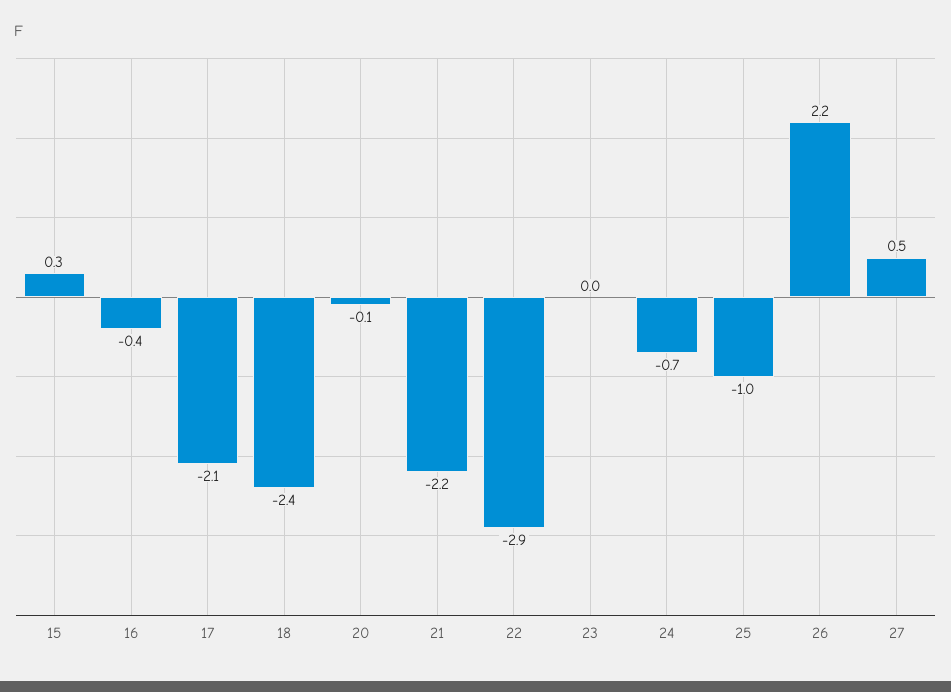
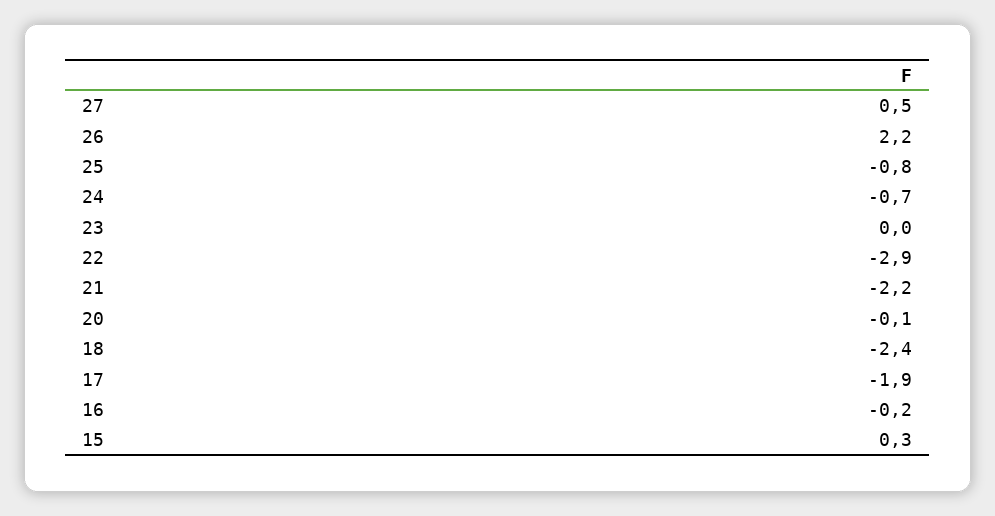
  {
    "15": 0.3,
-   "16": -0.4,
+   "16": -0.2,
-   "17": -2.1,
+   "17": -1.9,
    "18": -2.4,
    "20": -0.1,
    "21": -2.2,
    "22": -2.9,
    "23": 0,
    "24": -0.7,
-   "25": -1,
+   "25": -0.8,
    "26": 2.2,
    "27": 0.5
  }

